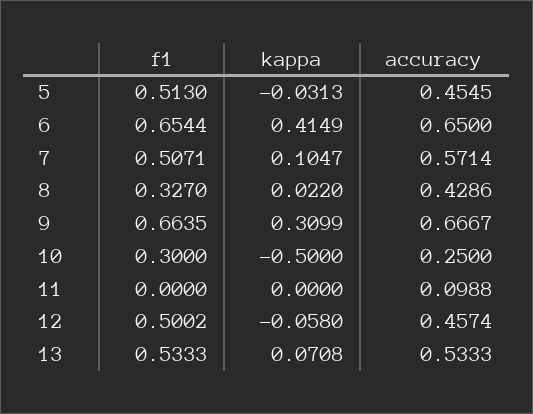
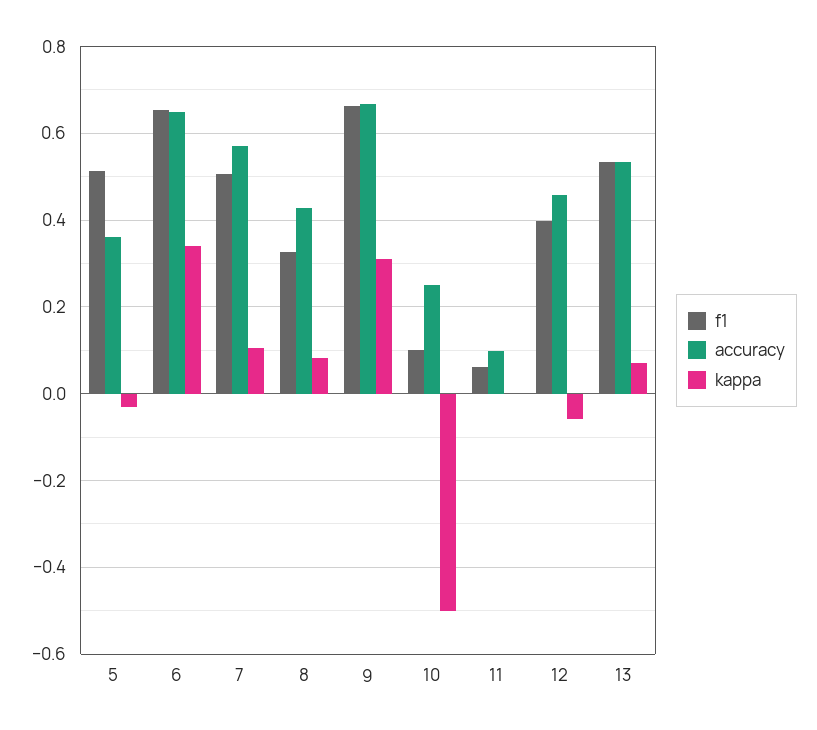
  {
    "f1": {
      "5": 0.513,
      "6": 0.6544,
      "7": 0.5071,
      "8": 0.327,
      "9": 0.6635,
-     "10": 0.3,
+     "10": 0.1,
-     "11": 0,
+     "11": 0.06,
-     "12": 0.5002,
+     "12": 0.4,
      "13": 0.5333
    },
    "kappa": {
      "5": -0.0313,
-     "6": 0.4149,
+     "6": 0.34,
      "7": 0.1047,
-     "8": 0.022,
+     "8": 0.08,
      "9": 0.3099,
      "10": -0.5,
      "11": 0,
      "12": -0.058,
      "13": 0.0708
    },
    "accuracy": {
-     "5": 0.4545,
+     "5": 0.36,
      "6": 0.65,
      "7": 0.5714,
      "8": 0.4286,
      "9": 0.6667,
      "10": 0.25,
      "11": 0.0988,
      "12": 0.4574,
      "13": 0.5333
    }
  }

